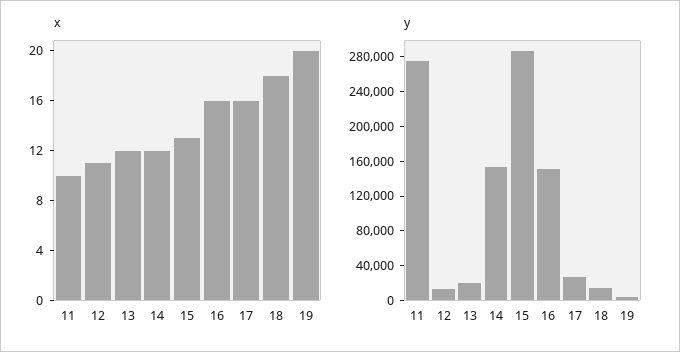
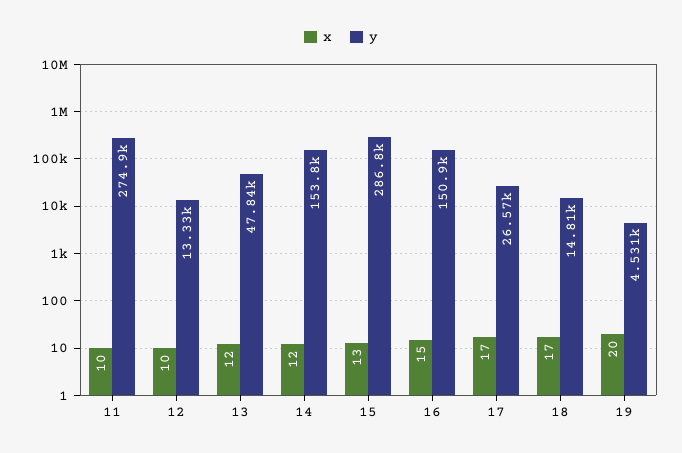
  {
    "x": {
      "11": 10,
-     "12": 11,
+     "12": 10,
      "13": 12,
      "14": 12,
      "15": 13,
-     "16": 16,
+     "16": 15,
-     "17": 16,
+     "17": 17,
-     "18": 18,
+     "18": 17,
      "19": 20
    },
    "y": {
      "11": 274900,
      "12": 13330,
-     "13": 20000,
+     "13": 47840,
      "14": 153800,
      "15": 286800,
      "16": 150900,
      "17": 26570,
      "18": 14810,
      "19": 4531
    }
  }

